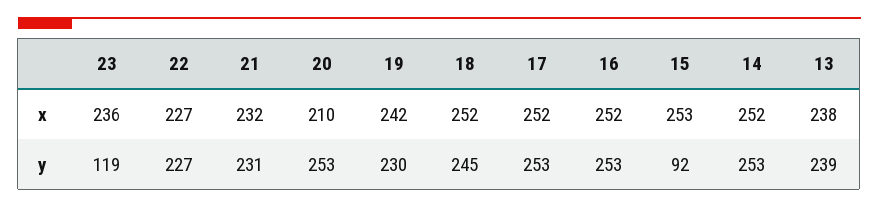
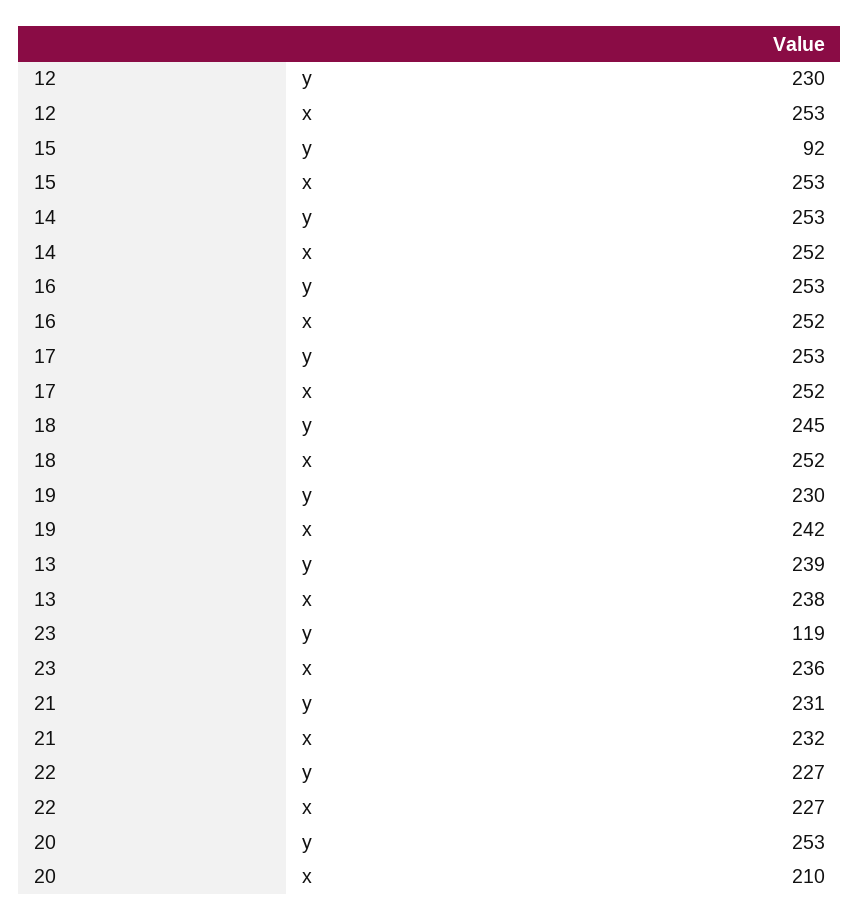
  {
    "23": {
      "x": 236,
      "y": 119
    },
    "22": {
      "x": 227,
      "y": 227
    },
    "21": {
      "x": 232,
      "y": 231
    },
    "20": {
      "x": 210,
      "y": 253
    },
    "19": {
      "x": 242,
      "y": 230
    },
    "18": {
      "x": 252,
      "y": 245
    },
    "17": {
      "x": 252,
      "y": 253
    },
    "16": {
      "x": 252,
      "y": 253
    },
    "15": {
      "x": 253,
      "y": 92
    },
    "14": {
      "x": 252,
      "y": 253
    },
    "13": {
      "x": 238,
      "y": 239
-   }
+   },
+   "12": {
+     "y": 230,
+     "x": 253
+   }
  }

